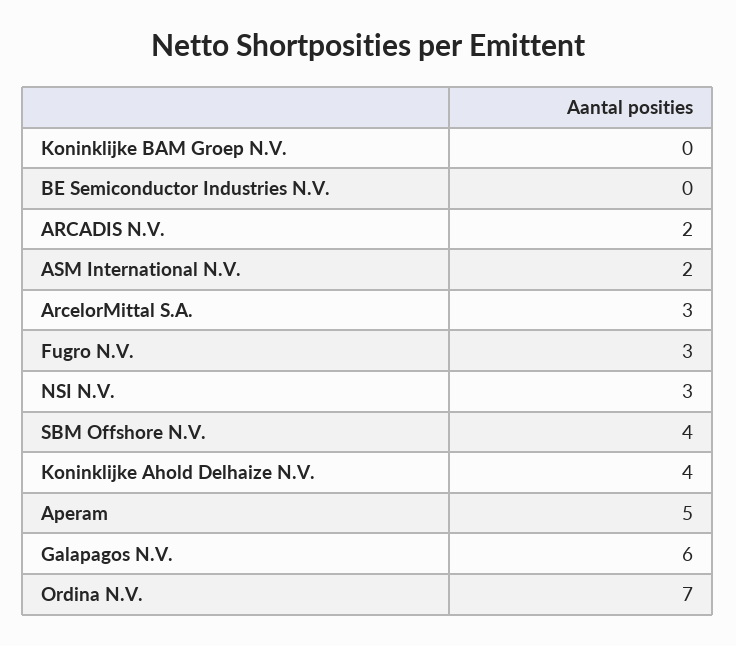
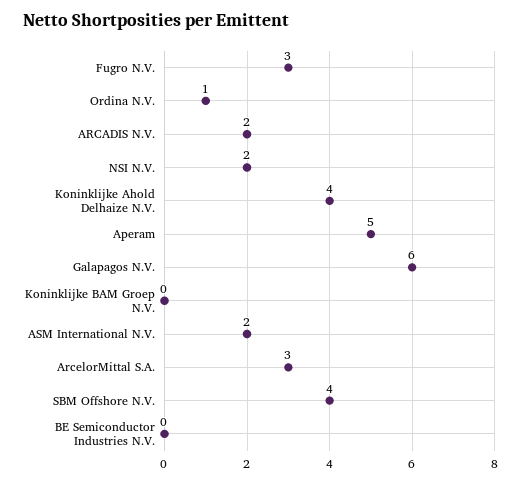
  {
    "Koninklijke BAM Groep N.V.": 0,
    "BE Semiconductor Industries N.V.": 0,
    "ARCADIS N.V.": 2,
    "ASM International N.V.": 2,
    "ArcelorMittal S.A.": 3,
    "Fugro N.V.": 3,
-   "NSI N.V.": 3,
+   "NSI N.V.": 2,
    "SBM Offshore N.V.": 4,
    "Koninklijke Ahold Delhaize N.V.": 4,
    "Aperam": 5,
    "Galapagos N.V.": 6,
-   "Ordina N.V.": 7
+   "Ordina N.V.": 1
  }

